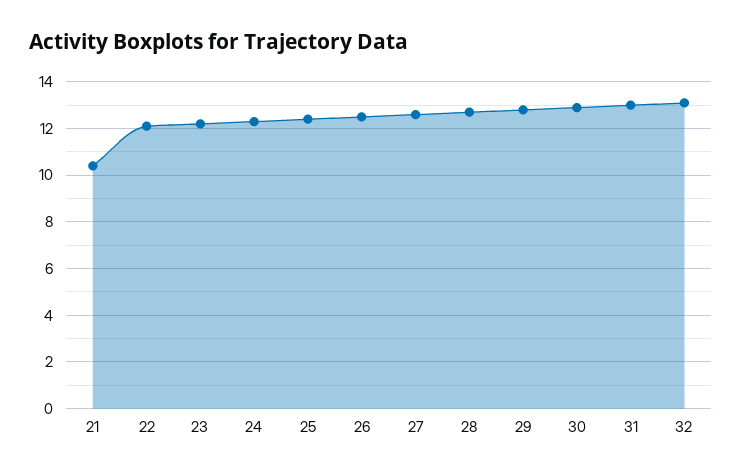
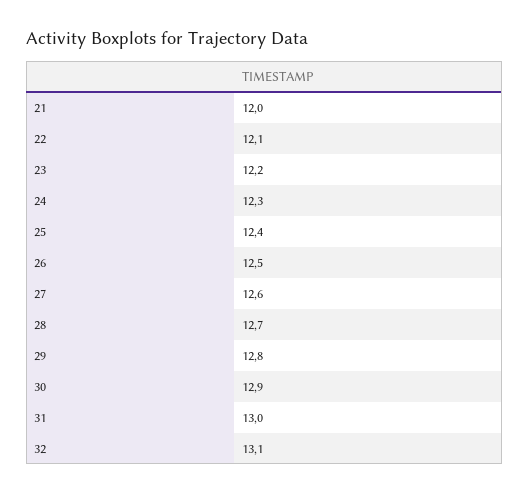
  {
-   "21": 10.5,
+   "21": 12,
    "22": 12.1,
    "23": 12.2,
    "24": 12.3,
    "25": 12.4,
    "26": 12.5,
    "27": 12.6,
    "28": 12.7,
    "29": 12.8,
    "30": 12.9,
    "31": 13,
    "32": 13.1
  }

